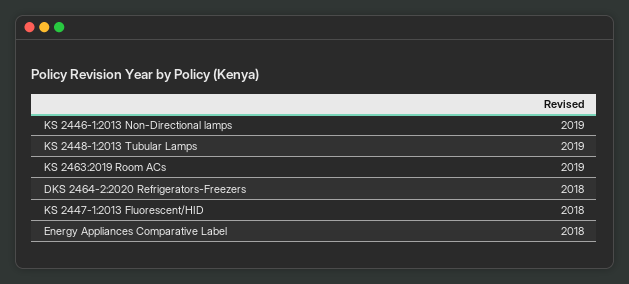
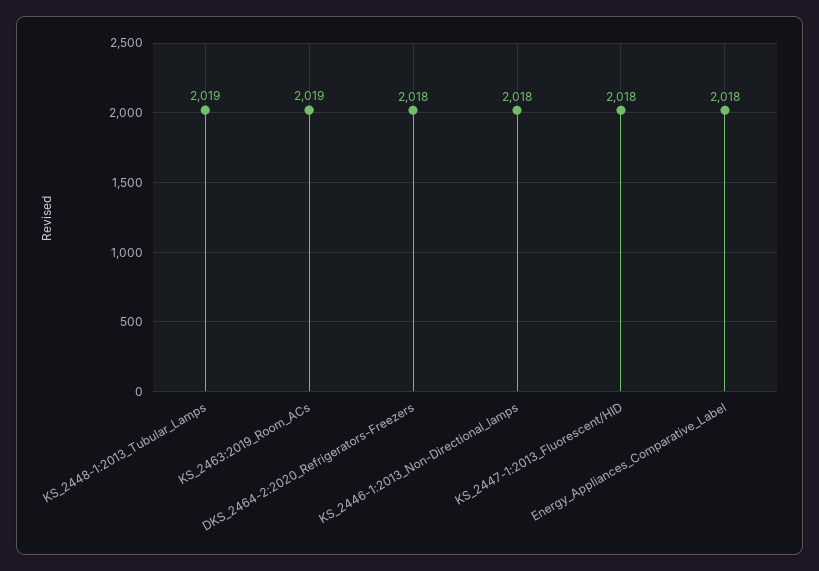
  {
-   "KS 2446-1:2013 Non-Directional lamps": 2019,
+   "KS 2446-1:2013 Non-Directional lamps": 2018,
    "KS 2448-1:2013 Tubular Lamps": 2019,
    "KS 2463:2019 Room ACs": 2019,
    "DKS 2464-2:2020 Refrigerators-Freezers": 2018,
    "KS 2447-1:2013 Fluorescent/HID": 2018,
    "Energy Appliances Comparative Label": 2018
  }

